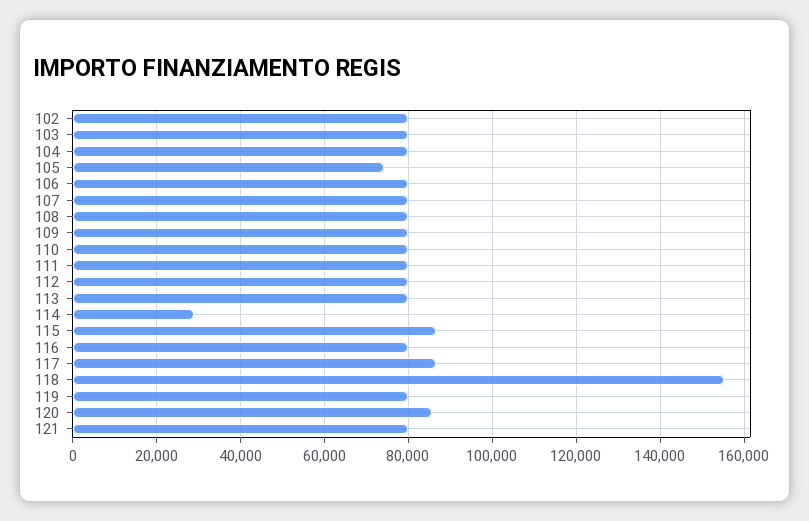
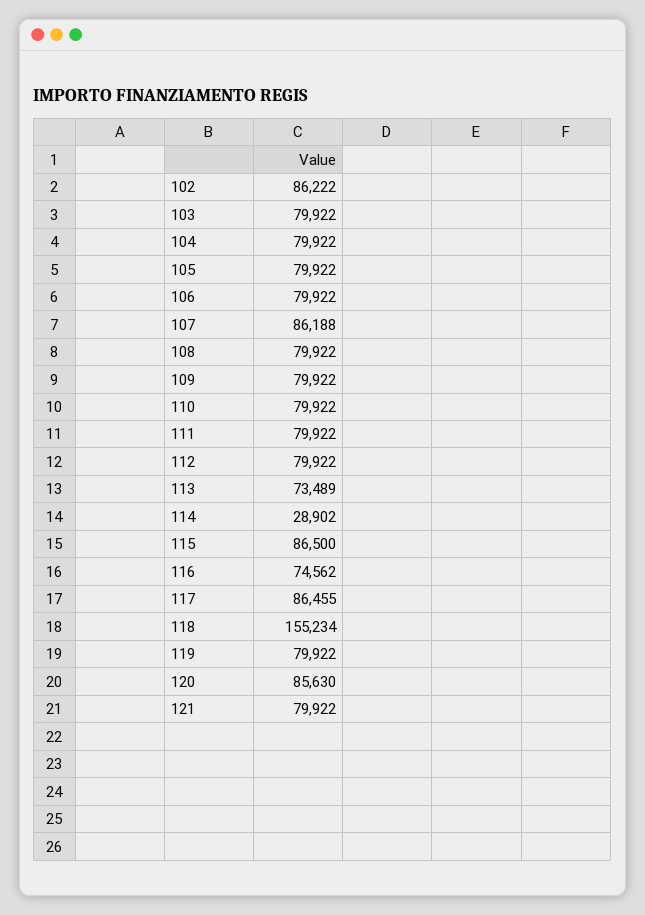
  {
-   "102": 80000,
+   "102": 86222,
    "103": 79922,
    "104": 79922,
-   "105": 74000,
+   "105": 79922,
    "106": 79922,
-   "107": 80000,
+   "107": 86188,
    "108": 79922,
    "109": 79922,
    "110": 79922,
    "111": 79922,
    "112": 79922,
-   "113": 80000,
+   "113": 73489,
    "114": 28902,
    "115": 86500,
-   "116": 80000,
+   "116": 74562,
    "117": 86455,
    "118": 155234,
    "119": 79922,
    "120": 85630,
    "121": 79922
  }

